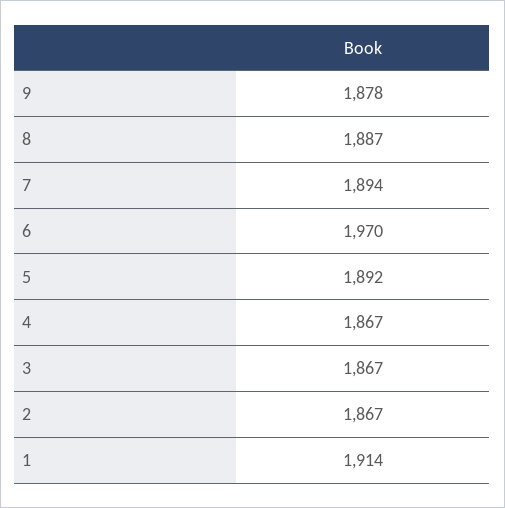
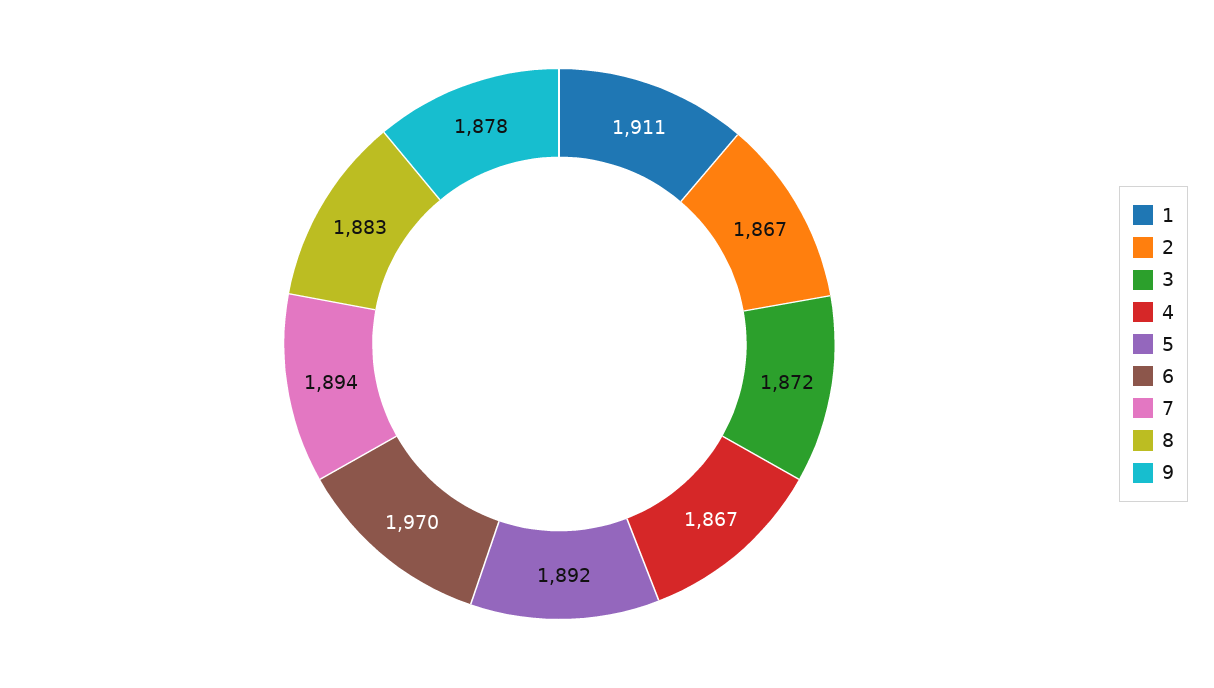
  {
    "9": 1878,
-   "8": 1887,
+   "8": 1883,
    "7": 1894,
    "6": 1970,
    "5": 1892,
    "4": 1867,
-   "3": 1867,
+   "3": 1872,
    "2": 1867,
-   "1": 1914
+   "1": 1911
  }

